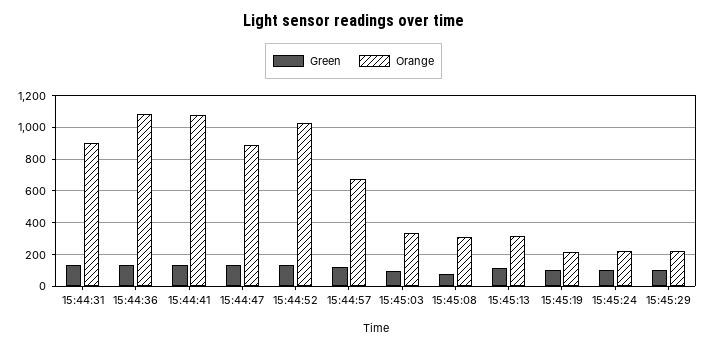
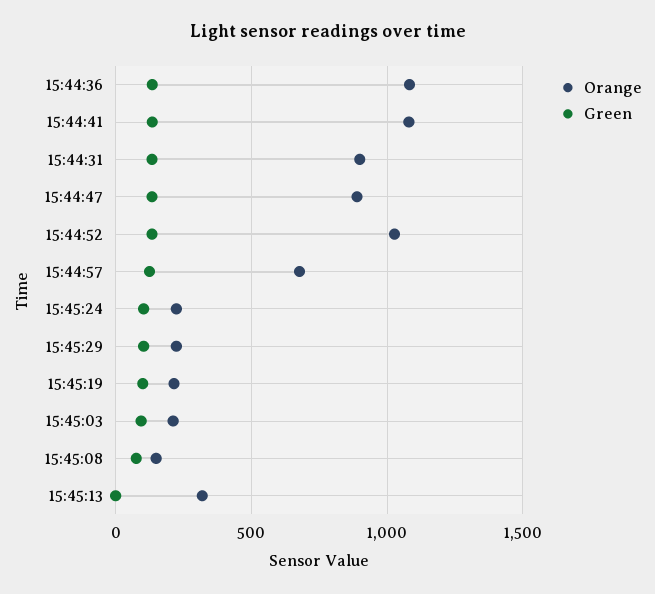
  {
    "Green": {
      "15:44:31": 150,
      "15:44:36": 150,
      "15:44:41": 150,
      "15:44:47": 150,
      "15:44:52": 150,
      "15:44:57": 150,
      "15:45:03": 100,
      "15:45:08": 100,
-     "15:45:13": 100,
+     "15:45:13": 0,
      "15:45:19": 100,
      "15:45:24": 100,
      "15:45:29": 100
    },
    "Orange": {
      "15:44:31": 900,
      "15:44:36": 1100,
      "15:44:41": 1100,
      "15:44:47": 900,
      "15:44:52": 1050,
      "15:44:57": 700,
-     "15:45:03": 350,
+     "15:45:03": 200,
-     "15:45:08": 300,
+     "15:45:08": 150,
      "15:45:13": 300,
      "15:45:19": 200,
      "15:45:24": 200,
      "15:45:29": 200
    }
  }

